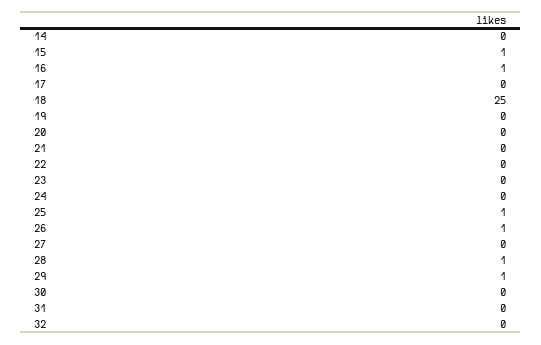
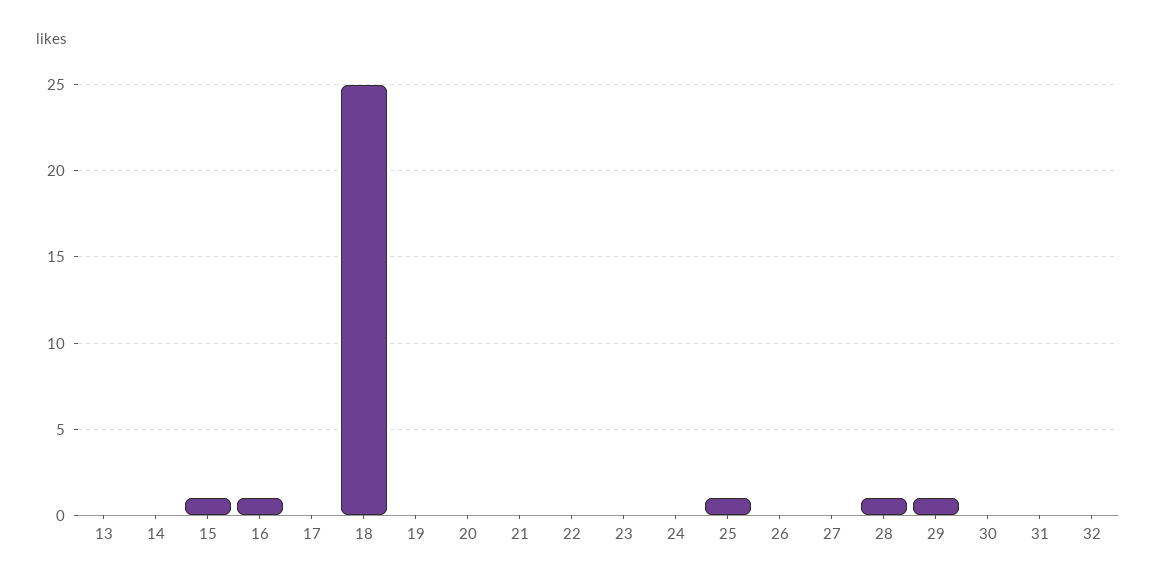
  {
    "14": 0,
    "15": 1,
    "16": 1,
    "17": 0,
    "18": 25,
    "19": 0,
    "20": 0,
    "21": 0,
    "22": 0,
    "23": 0,
    "24": 0,
    "25": 1,
-   "26": 1,
+   "26": 0,
    "27": 0,
    "28": 1,
    "29": 1,
    "30": 0,
    "31": 0,
-   "32": 0
+   "32": 0,
+   "13": 0
  }

